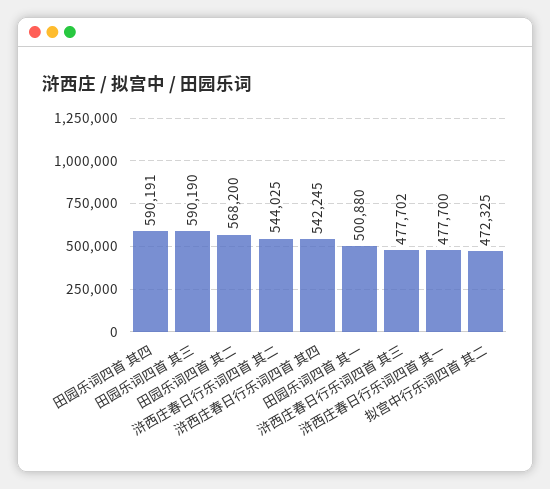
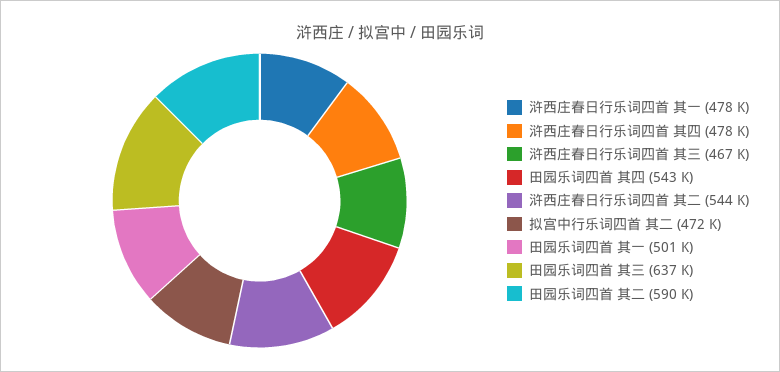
  {
-   "田园乐词四首 其四": 590191,
+   "田园乐词四首 其四": 543000,
-   "田园乐词四首 其三": 590190,
+   "田园乐词四首 其三": 637000,
-   "田园乐词四首 其二": 568200,
+   "田园乐词四首 其二": 590000,
    "浒西庄春日行乐词四首 其二": 544025,
-   "浒西庄春日行乐词四首 其四": 542245,
+   "浒西庄春日行乐词四首 其四": 478000,
    "田园乐词四首 其一": 500880,
-   "浒西庄春日行乐词四首 其三": 477702,
+   "浒西庄春日行乐词四首 其三": 467000,
    "浒西庄春日行乐词四首 其一": 477700,
    "拟宫中行乐词四首 其二": 472325
  }

